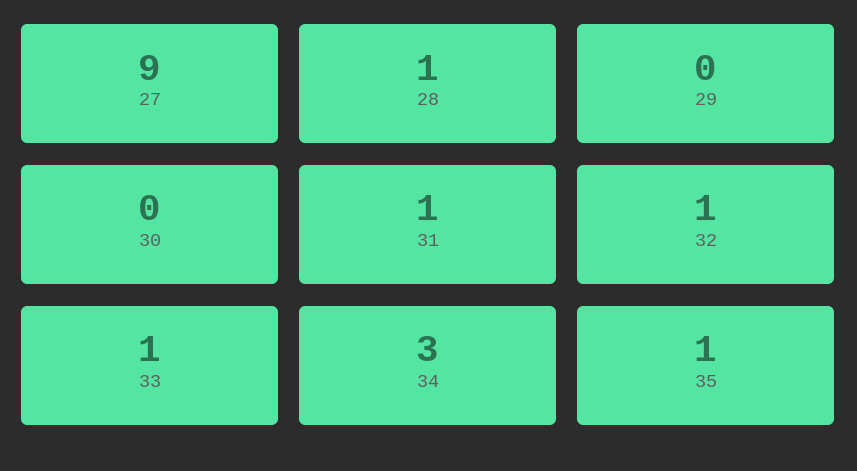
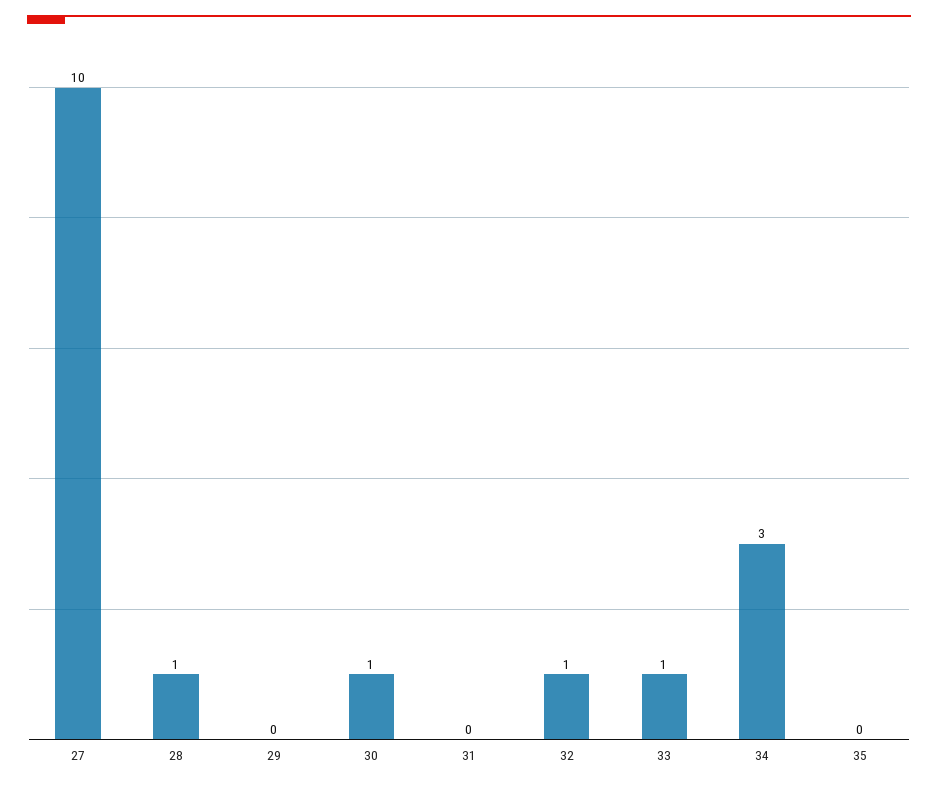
  {
-   "27": 9,
+   "27": 10,
    "28": 1,
    "29": 0,
-   "30": 0,
+   "30": 1,
-   "31": 1,
+   "31": 0,
    "32": 1,
    "33": 1,
    "34": 3,
-   "35": 1
+   "35": 0
  }

